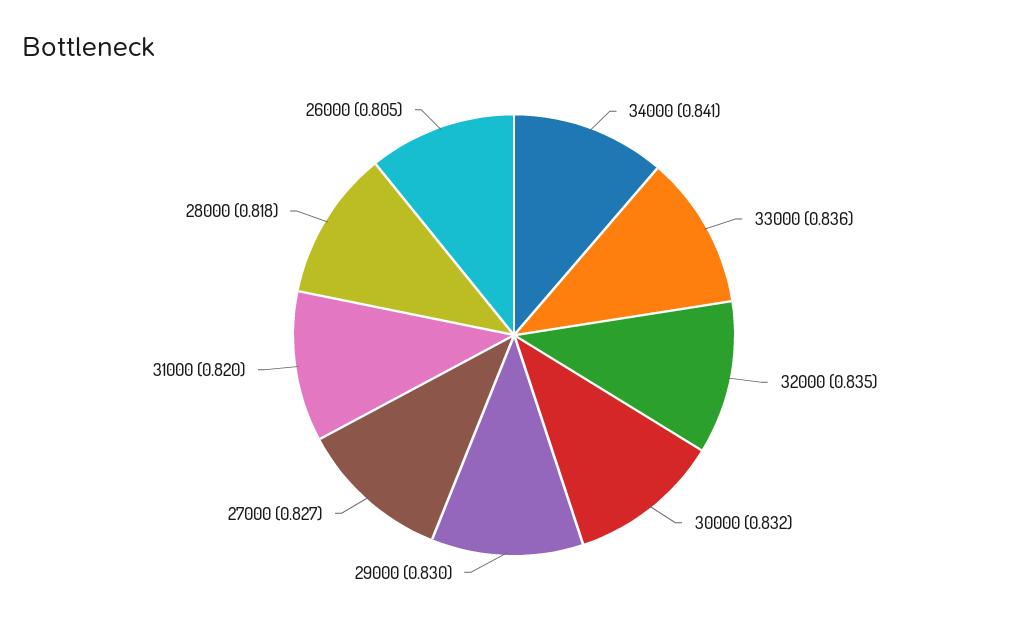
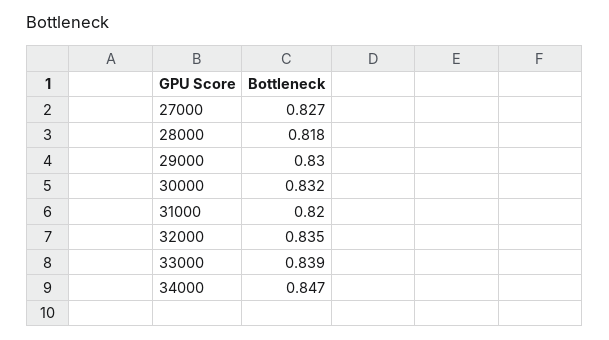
  {
-   "34000": 0.841,
+   "34000": 0.847,
-   "33000": 0.836,
+   "33000": 0.839,
    "32000": 0.835,
    "30000": 0.832,
    "29000": 0.83,
    "27000": 0.827,
    "31000": 0.82,
-   "28000": 0.818,
+   "28000": 0.818
-   "26000": 0.805
  }

